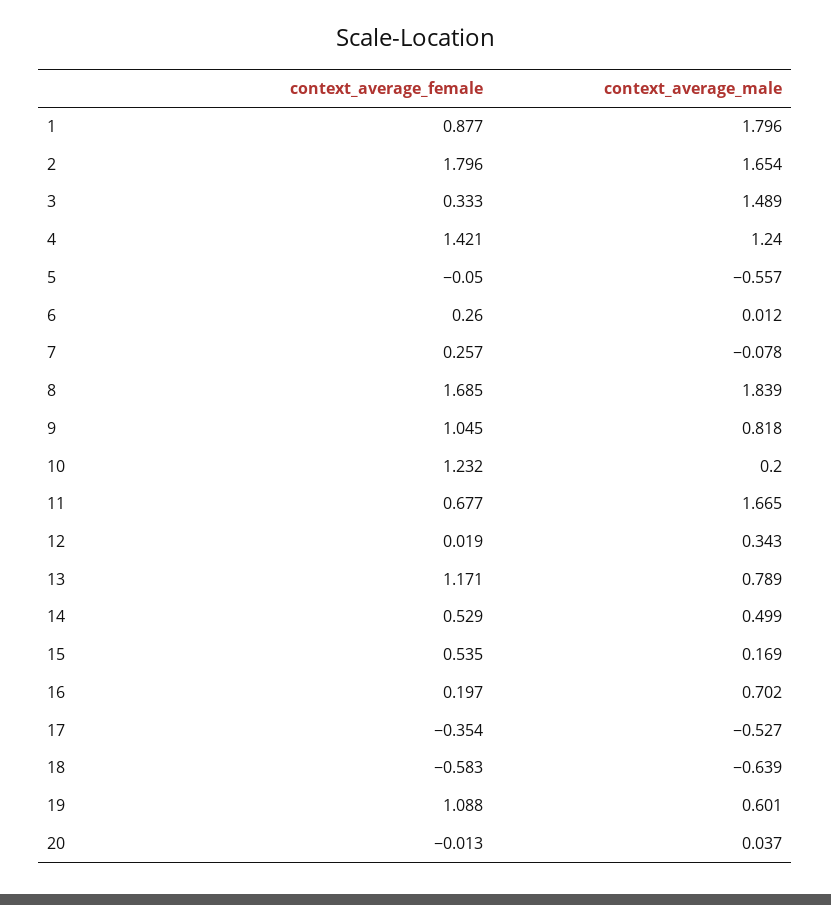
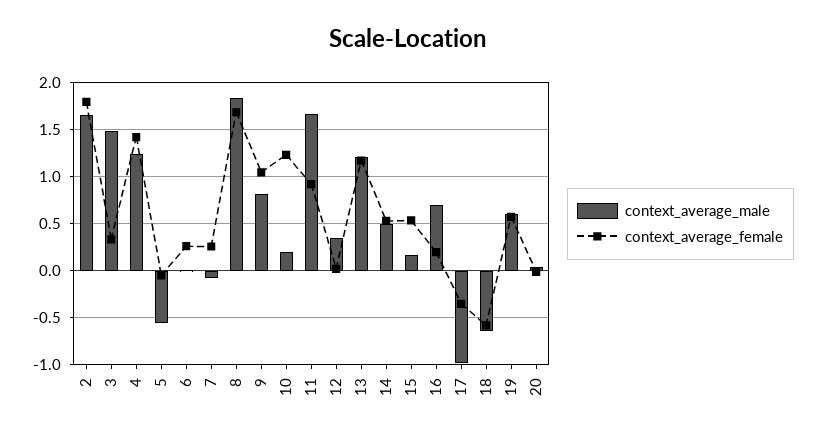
  {
    "context_average_female": {
-     "1": 0.877,
      "2": 1.796,
      "3": 0.333,
      "4": 1.421,
      "5": -0.05,
      "6": 0.26,
      "7": 0.257,
      "8": 1.685,
      "9": 1.045,
      "10": 1.232,
-     "11": 0.677,
+     "11": 0.9,
      "12": 0.019,
      "13": 1.171,
      "14": 0.529,
      "15": 0.535,
      "16": 0.197,
      "17": -0.354,
      "18": -0.583,
-     "19": 1.088,
+     "19": 0.6,
      "20": -0.013
    },
    "context_average_male": {
-     "1": 1.796,
      "2": 1.654,
      "3": 1.489,
      "4": 1.24,
      "5": -0.557,
      "6": 0.012,
      "7": -0.078,
      "8": 1.839,
      "9": 0.818,
      "10": 0.2,
      "11": 1.665,
      "12": 0.343,
-     "13": 0.789,
+     "13": 1.2,
      "14": 0.499,
      "15": 0.169,
      "16": 0.702,
-     "17": -0.527,
+     "17": -1,
      "18": -0.639,
      "19": 0.601,
      "20": 0.037
    }
  }

